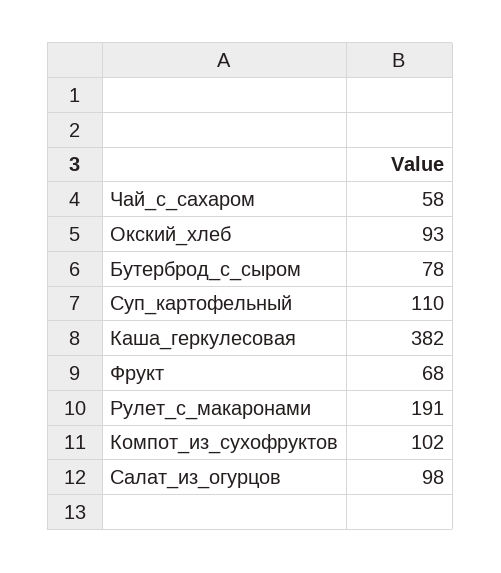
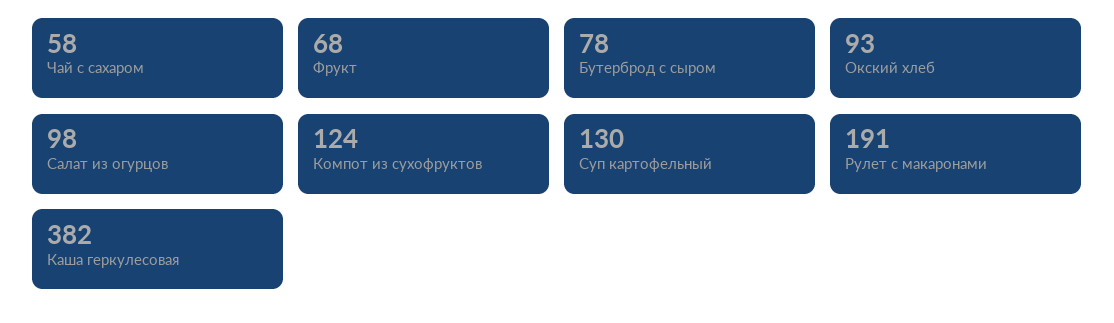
  {
    "Чай_с_сахаром": 58,
    "Окский_хлеб": 93,
    "Бутерброд_с_сыром": 78,
-   "Суп_картофельный": 110,
+   "Суп_картофельный": 130,
    "Каша_геркулесовая": 382,
    "Фрукт": 68,
    "Рулет_с_макаронами": 191,
-   "Компот_из_сухофруктов": 102,
+   "Компот_из_сухофруктов": 124,
    "Салат_из_огурцов": 98
  }

